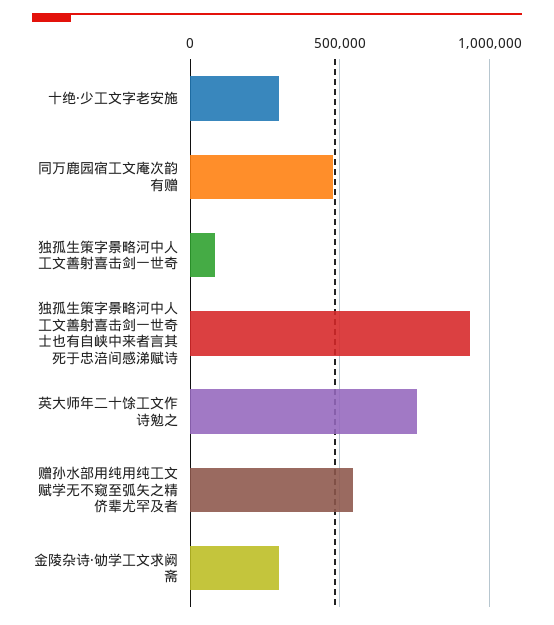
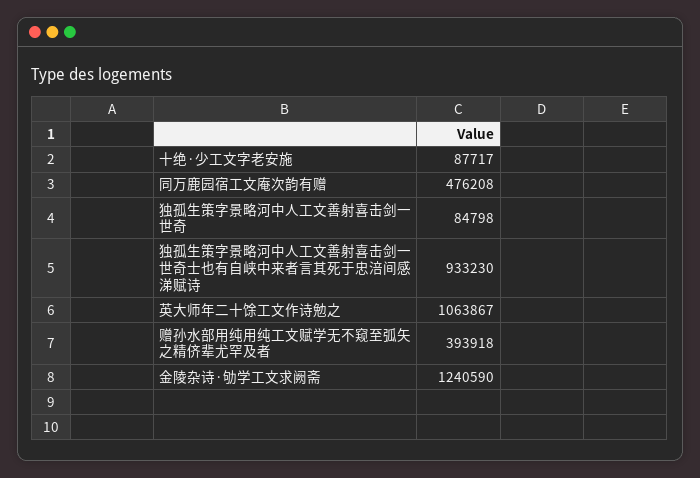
  {
-   "十绝·少工文字老安施": 300000,
+   "十绝·少工文字老安施": 87717,
    "同万鹿园宿工文庵次韵有赠": 476208,
    "独孤生策字景略河中人工文善射喜击剑一世奇": 84798,
    "独孤生策字景略河中人工文善射喜击剑一世奇士也有自峡中来者言其死于忠涪间感涕赋诗": 933230,
-   "英大师年二十馀工文作诗勉之": 750000,
+   "英大师年二十馀工文作诗勉之": 1063867,
-   "赠孙水部用纯用纯工文赋学无不窥至弧矢之精侪辈尤罕及者": 550000,
+   "赠孙水部用纯用纯工文赋学无不窥至弧矢之精侪辈尤罕及者": 393918,
-   "金陵杂诗·劬学工文求阙斋": 300000
+   "金陵杂诗·劬学工文求阙斋": 1240590
  }

